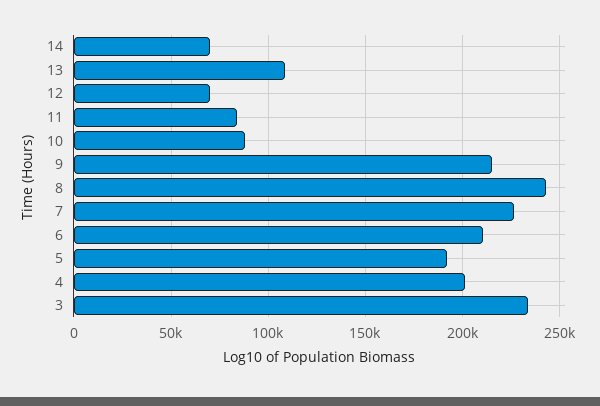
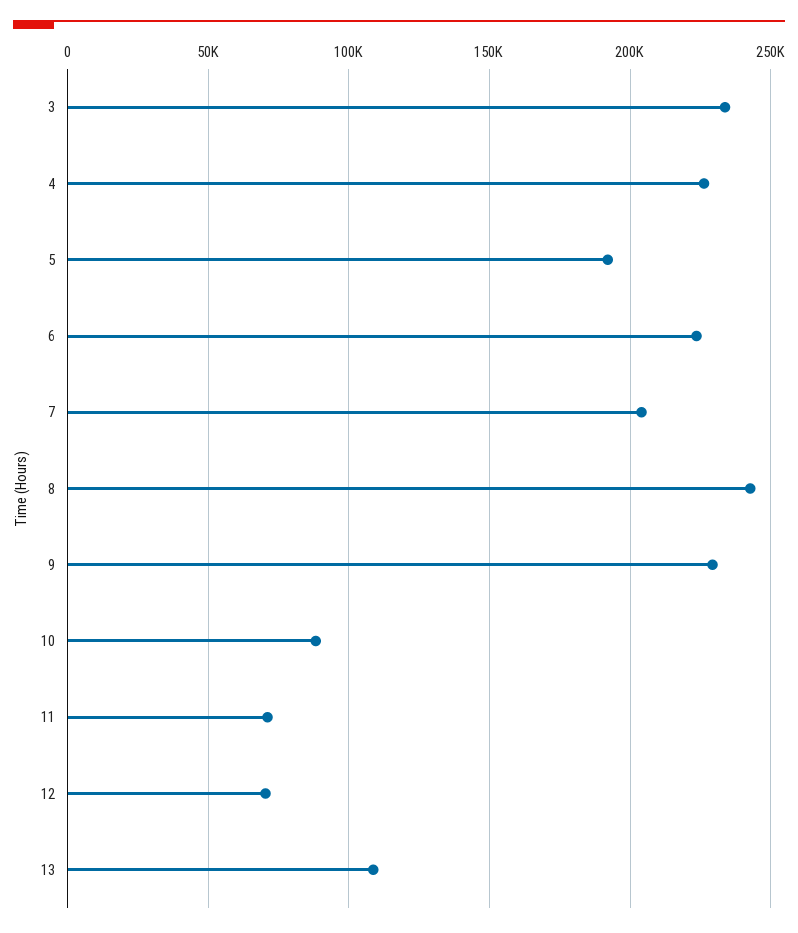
  {
-   "14": 70000,
    "13": 110000,
    "12": 70000,
-   "11": 85000,
+   "11": 70000,
    "10": 90000,
-   "9": 215000,
+   "9": 230000,
    "8": 245000,
-   "7": 225000,
+   "7": 205000,
-   "6": 210000,
+   "6": 225000,
    "5": 190000,
-   "4": 200000,
+   "4": 225000,
    "3": 235000
  }

